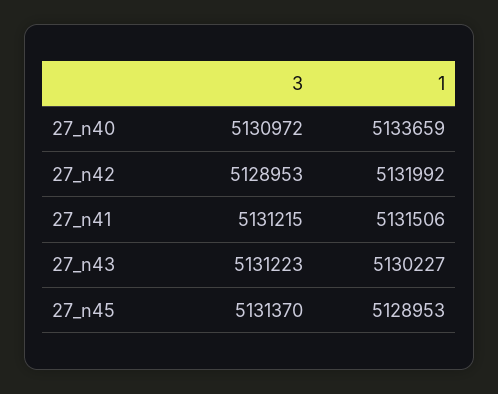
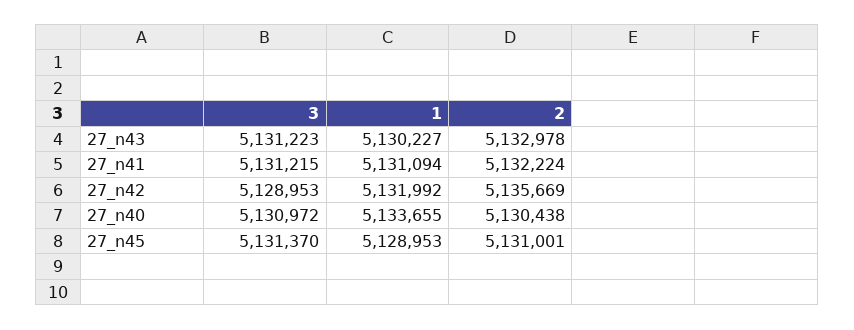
  {
    "3": {
      "27_n40": 5130972,
      "27_n42": 5128953,
      "27_n41": 5131215,
      "27_n43": 5131223,
      "27_n45": 5131370
    },
    "1": {
-     "27_n40": 5133659,
+     "27_n40": 5133655,
      "27_n42": 5131992,
-     "27_n41": 5131506,
+     "27_n41": 5131094,
      "27_n43": 5130227,
      "27_n45": 5128953
-   }
+   },
+   "2": {
+     "27_n43": 5132978,
+     "27_n41": 5132224,
+     "27_n42": 5135669,
+     "27_n40": 5130438,
+     "27_n45": 5131001
+   }
  }

